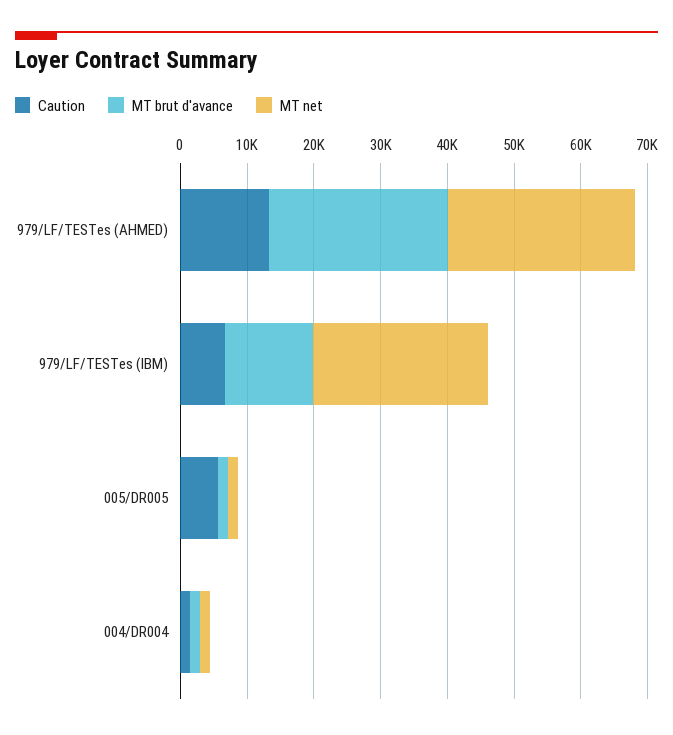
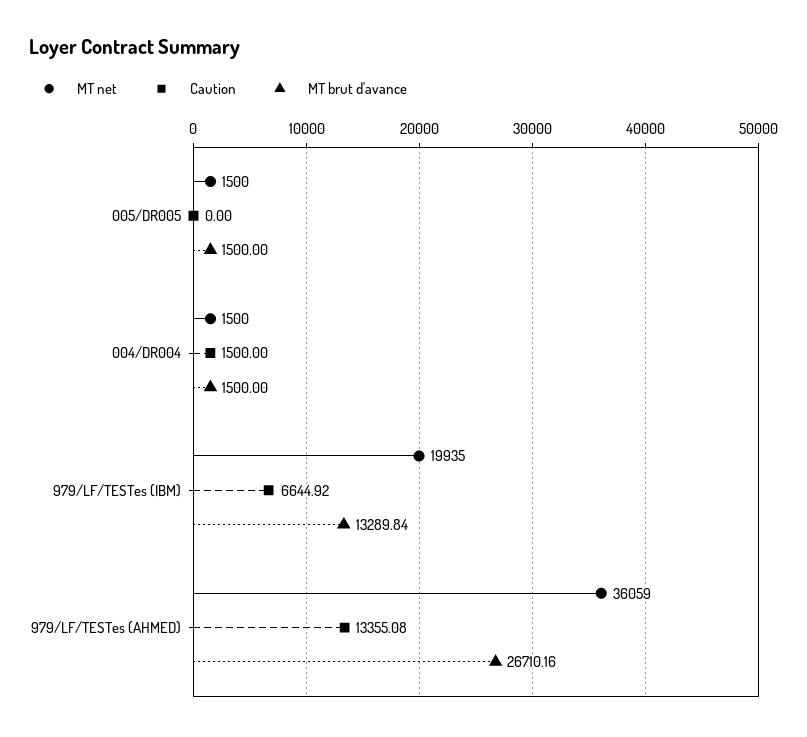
  {
    "Caution": {
      "979/LF/TESTes (AHMED)": 13355.08,
      "979/LF/TESTes (IBM)": 6644.92,
-     "005/DR005": 6000,
+     "005/DR005": 0,
      "004/DR004": 1500
    },
    "MT brut d'avance": {
      "979/LF/TESTes (AHMED)": 26710.16,
      "979/LF/TESTes (IBM)": 13289.84,
      "005/DR005": 1500,
      "004/DR004": 1500
    },
    "MT net": {
-     "979/LF/TESTes (AHMED)": 28000,
+     "979/LF/TESTes (AHMED)": 36059,
-     "979/LF/TESTes (IBM)": 26000,
+     "979/LF/TESTes (IBM)": 19935,
      "005/DR005": 1500,
      "004/DR004": 1500
    }
  }

